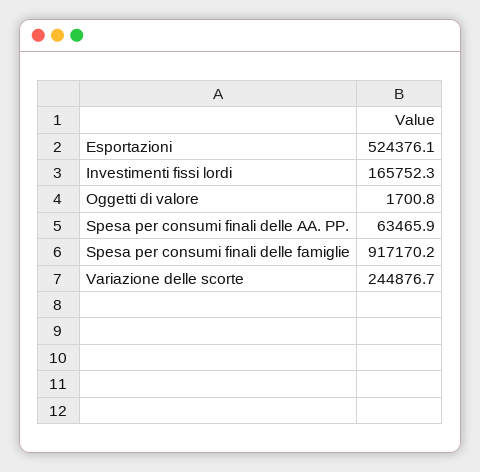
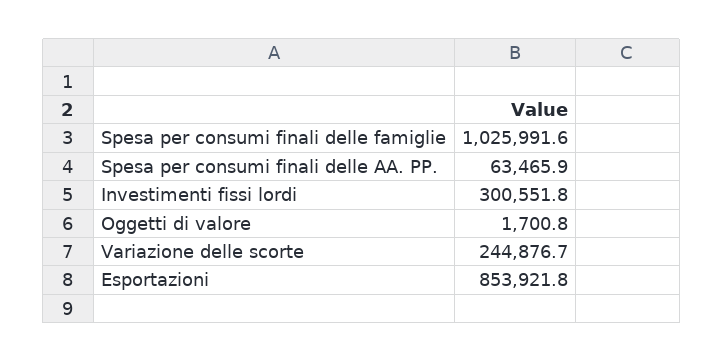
  {
-   "Esportazioni": 524376.1,
+   "Esportazioni": 853921.8,
-   "Investimenti fissi lordi": 165752.3,
+   "Investimenti fissi lordi": 300551.8,
    "Oggetti di valore": 1700.8,
    "Spesa per consumi finali delle AA. PP.": 63465.9,
-   "Spesa per consumi finali delle famiglie": 917170.2,
+   "Spesa per consumi finali delle famiglie": 1025991.6,
    "Variazione delle scorte": 244876.7
  }

